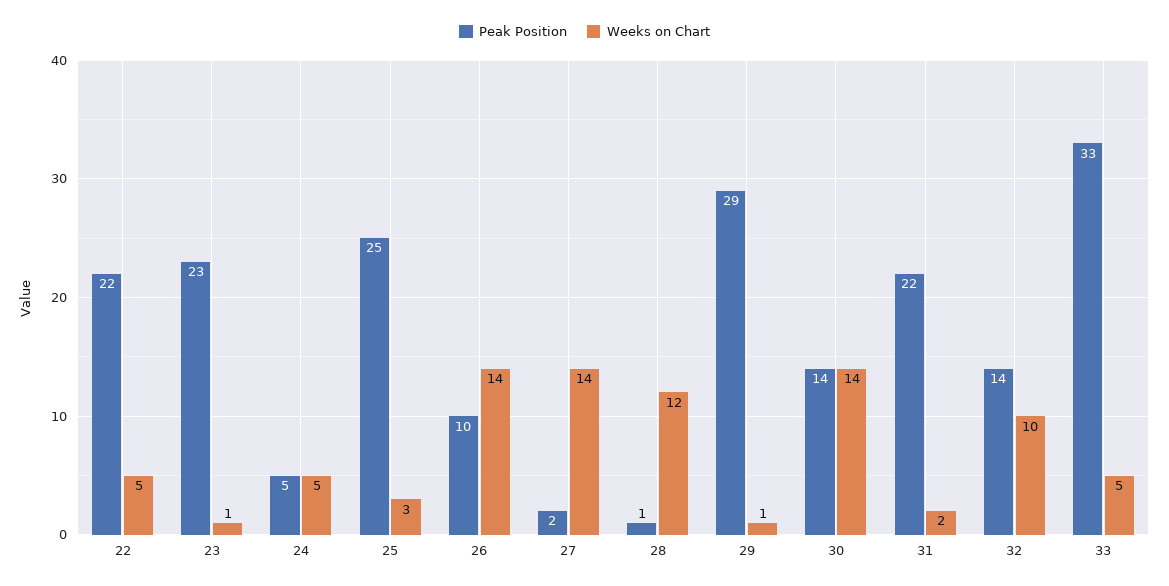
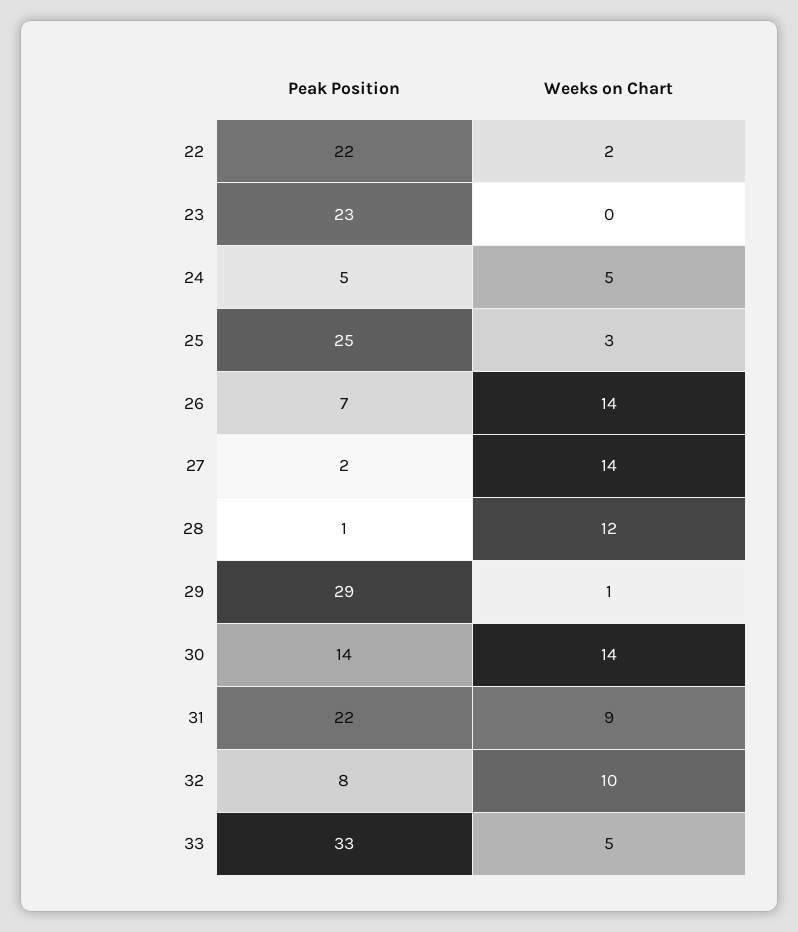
  {
    "Peak Position": {
      "22": 22,
      "23": 23,
      "24": 5,
      "25": 25,
-     "26": 10,
+     "26": 7,
      "27": 2,
      "28": 1,
      "29": 29,
      "30": 14,
      "31": 22,
-     "32": 14,
+     "32": 8,
      "33": 33
    },
    "Weeks on Chart": {
-     "22": 5,
+     "22": 2,
-     "23": 1,
+     "23": 0,
      "24": 5,
      "25": 3,
      "26": 14,
      "27": 14,
      "28": 12,
      "29": 1,
      "30": 14,
-     "31": 2,
+     "31": 9,
      "32": 10,
      "33": 5
    }
  }

